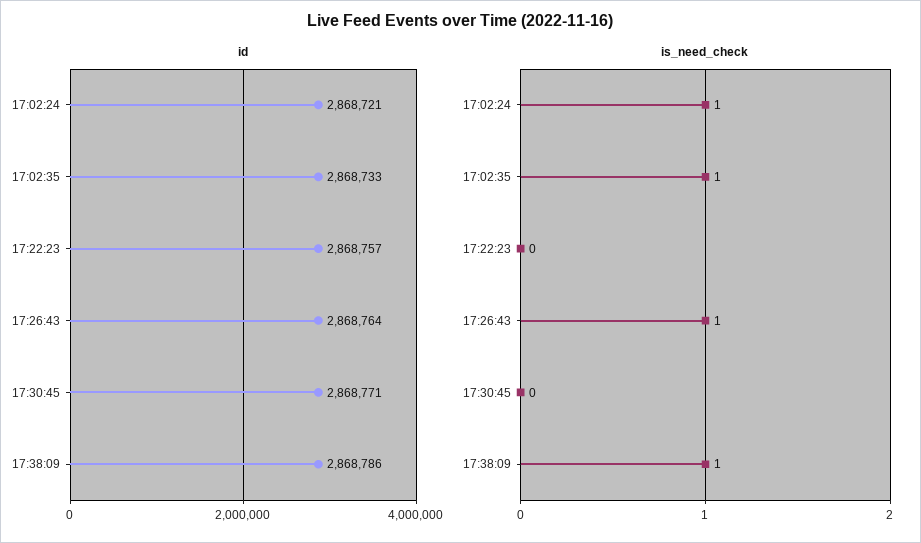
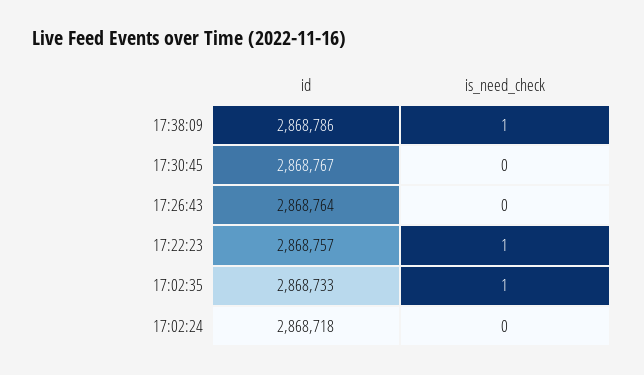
  {
    "id": {
-     "17:02:24": 2868721,
+     "17:02:24": 2868718,
      "17:02:35": 2868733,
      "17:22:23": 2868757,
      "17:26:43": 2868764,
-     "17:30:45": 2868771,
+     "17:30:45": 2868767,
      "17:38:09": 2868786
    },
    "is_need_check": {
-     "17:02:24": 1,
+     "17:02:24": 0,
      "17:02:35": 1,
-     "17:22:23": 0,
+     "17:22:23": 1,
-     "17:26:43": 1,
+     "17:26:43": 0,
      "17:30:45": 0,
      "17:38:09": 1
    }
  }

